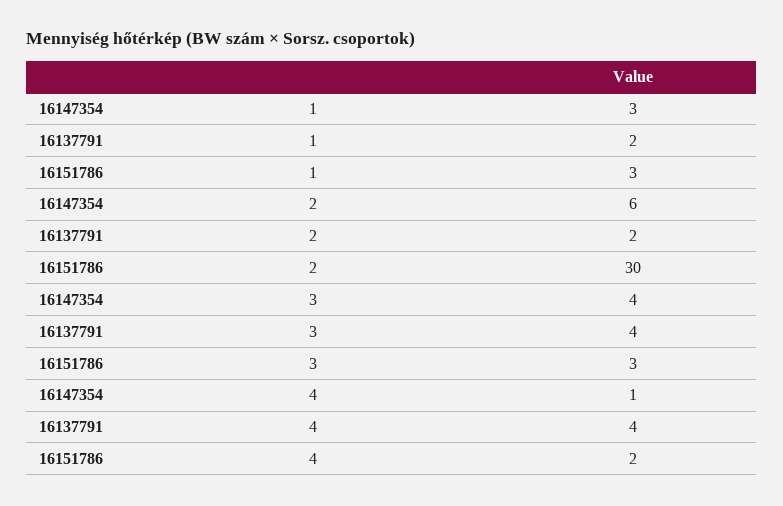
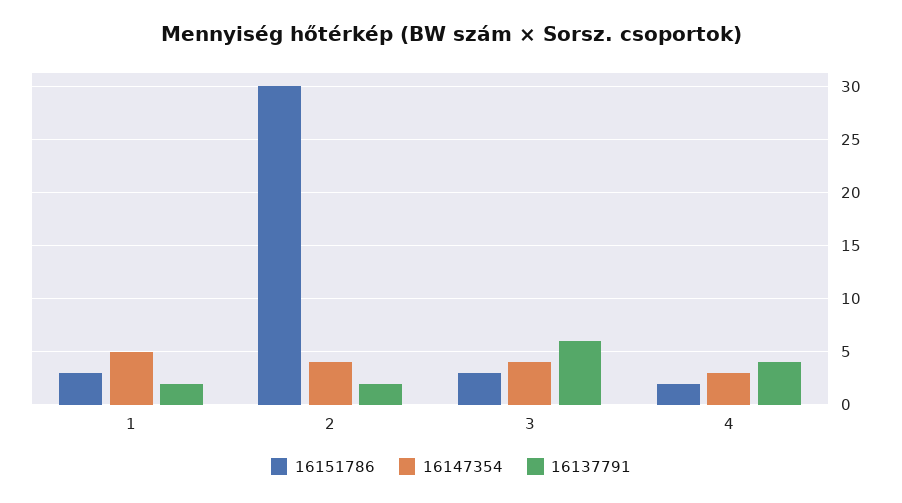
  {
    "16147354": {
-     "1": 3,
+     "1": 5,
-     "2": 6,
+     "2": 4,
      "3": 4,
-     "4": 1
+     "4": 3
    },
    "16137791": {
      "1": 2,
      "2": 2,
-     "3": 4,
+     "3": 6,
      "4": 4
    },
    "16151786": {
      "1": 3,
      "2": 30,
      "3": 3,
      "4": 2
    }
  }

